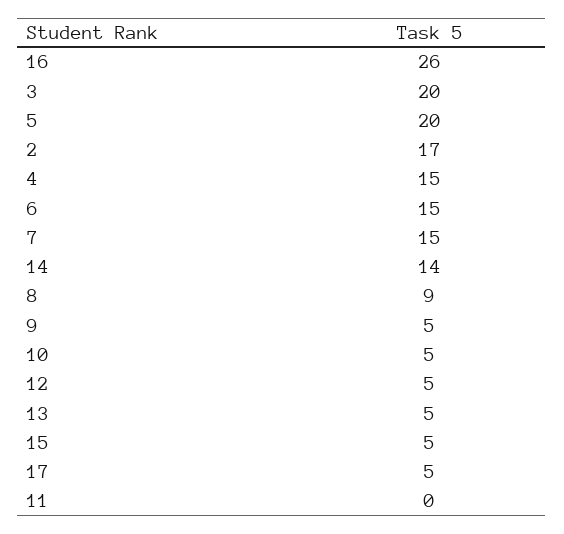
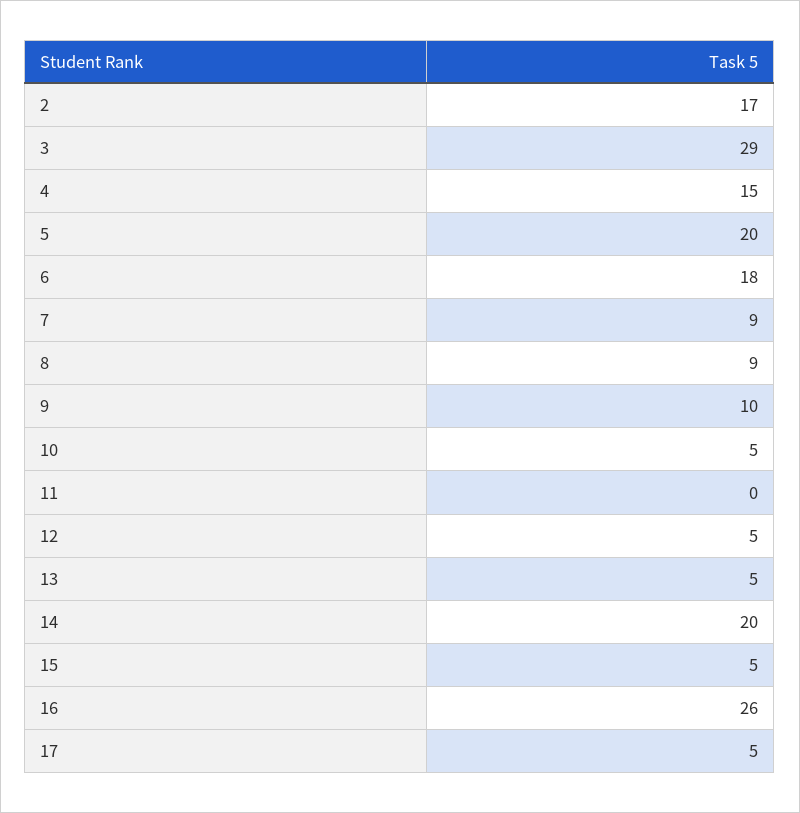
  {
    "16": 26,
-   "3": 20,
+   "3": 29,
    "5": 20,
    "2": 17,
    "4": 15,
-   "6": 15,
+   "6": 18,
-   "7": 15,
+   "7": 9,
-   "14": 14,
+   "14": 20,
    "8": 9,
-   "9": 5,
+   "9": 10,
    "10": 5,
    "12": 5,
    "13": 5,
    "15": 5,
    "17": 5,
    "11": 0
  }

